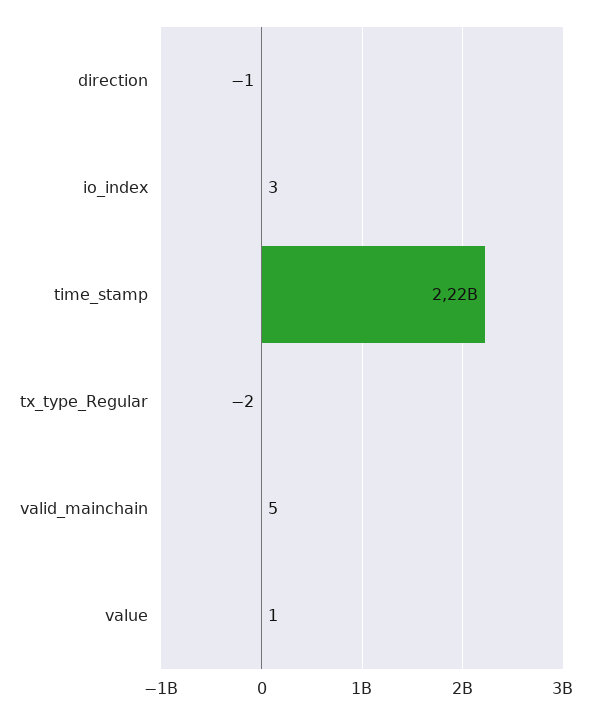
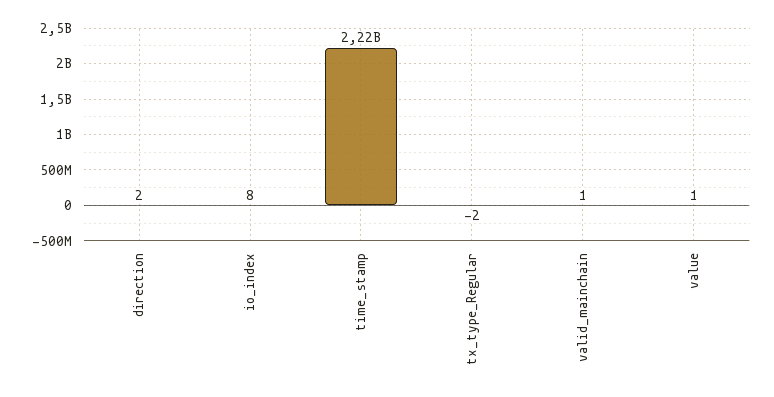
  {
-   "direction": -1,
+   "direction": 2,
-   "io_index": 3,
+   "io_index": 8,
    "time_stamp": 2220000000,
    "tx_type_Regular": -2,
-   "valid_mainchain": 5,
+   "valid_mainchain": 1,
    "value": 1
  }

